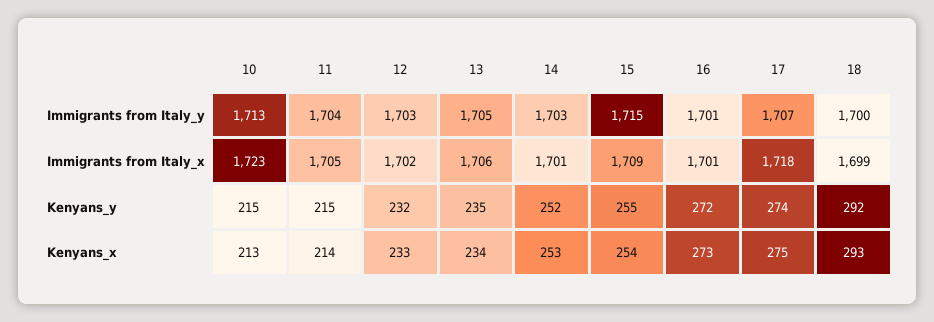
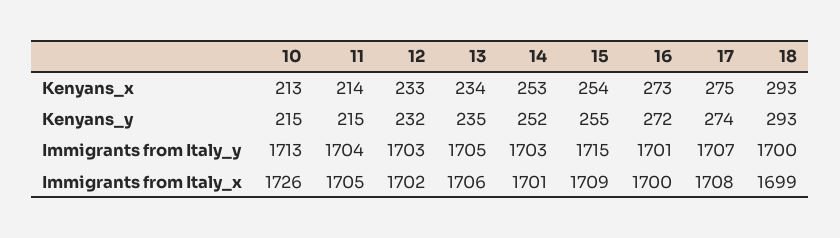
  {
    "10": {
      "Immigrants from Italy_y": 1713,
-     "Immigrants from Italy_x": 1723,
+     "Immigrants from Italy_x": 1726,
      "Kenyans_y": 215,
      "Kenyans_x": 213
    },
    "11": {
      "Immigrants from Italy_y": 1704,
      "Immigrants from Italy_x": 1705,
      "Kenyans_y": 215,
      "Kenyans_x": 214
    },
    "12": {
      "Immigrants from Italy_y": 1703,
      "Immigrants from Italy_x": 1702,
      "Kenyans_y": 232,
      "Kenyans_x": 233
    },
    "13": {
      "Immigrants from Italy_y": 1705,
      "Immigrants from Italy_x": 1706,
      "Kenyans_y": 235,
      "Kenyans_x": 234
    },
    "14": {
      "Immigrants from Italy_y": 1703,
      "Immigrants from Italy_x": 1701,
      "Kenyans_y": 252,
      "Kenyans_x": 253
    },
    "15": {
      "Immigrants from Italy_y": 1715,
      "Immigrants from Italy_x": 1709,
      "Kenyans_y": 255,
      "Kenyans_x": 254
    },
    "16": {
      "Immigrants from Italy_y": 1701,
-     "Immigrants from Italy_x": 1701,
+     "Immigrants from Italy_x": 1700,
      "Kenyans_y": 272,
      "Kenyans_x": 273
    },
    "17": {
      "Immigrants from Italy_y": 1707,
-     "Immigrants from Italy_x": 1718,
+     "Immigrants from Italy_x": 1708,
      "Kenyans_y": 274,
      "Kenyans_x": 275
    },
    "18": {
      "Immigrants from Italy_y": 1700,
      "Immigrants from Italy_x": 1699,
-     "Kenyans_y": 292,
+     "Kenyans_y": 293,
      "Kenyans_x": 293
    }
  }

